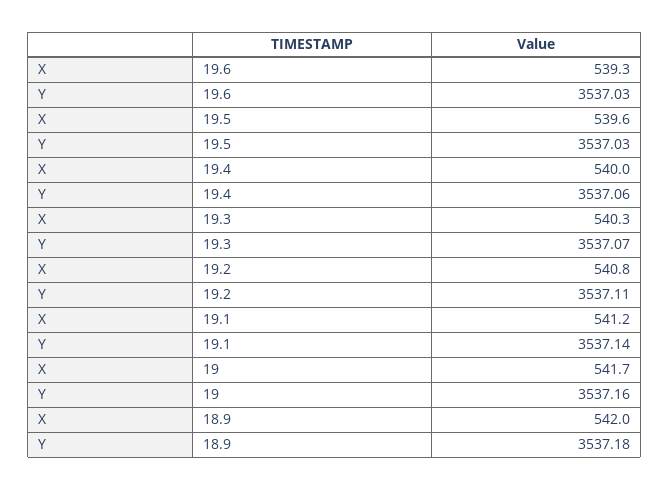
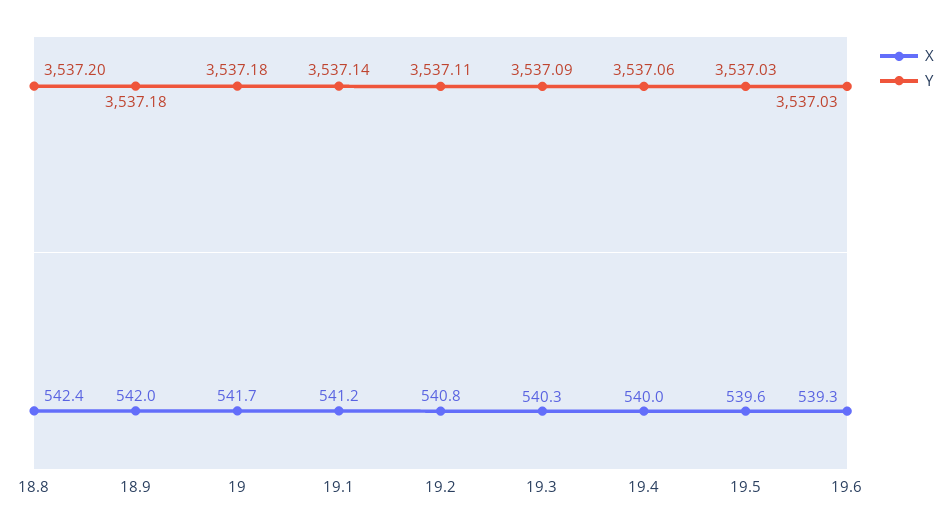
  {
    "X": {
      "19.6": 539.3,
      "19.5": 539.6,
      "19.4": 540,
      "19.3": 540.3,
      "19.2": 540.8,
      "19.1": 541.2,
      "19": 541.7,
-     "18.9": 542
+     "18.9": 542,
+     "18.8": 542.4
    },
    "Y": {
      "19.6": 3537.03,
      "19.5": 3537.03,
      "19.4": 3537.06,
-     "19.3": 3537.07,
+     "19.3": 3537.09,
      "19.2": 3537.11,
      "19.1": 3537.14,
-     "19": 3537.16,
+     "19": 3537.18,
-     "18.9": 3537.18
+     "18.9": 3537.18,
+     "18.8": 3537.2
    }
  }

